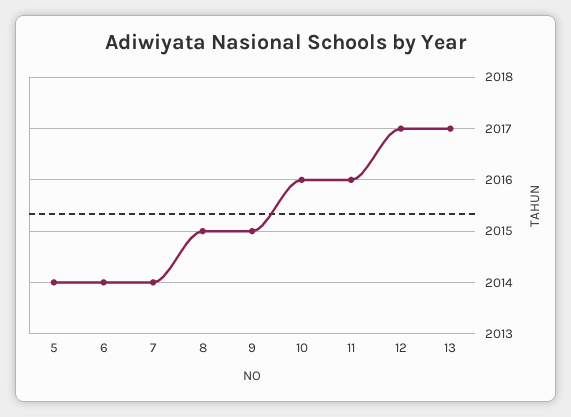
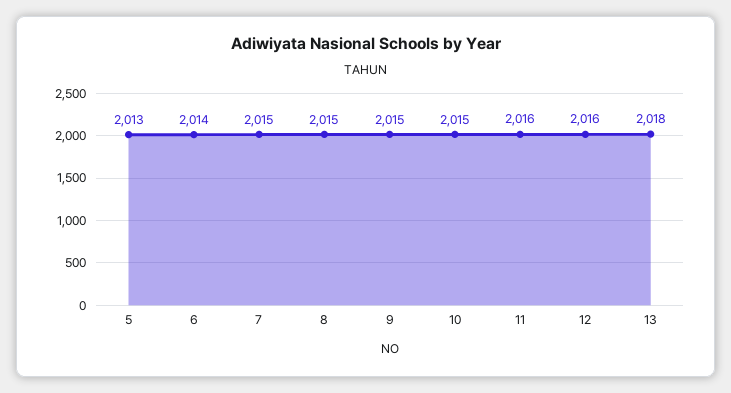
  {
-   "5": 2014,
+   "5": 2013,
    "6": 2014,
-   "7": 2014,
+   "7": 2015,
    "8": 2015,
    "9": 2015,
-   "10": 2016,
+   "10": 2015,
    "11": 2016,
-   "12": 2017,
+   "12": 2016,
-   "13": 2017
+   "13": 2018
  }

